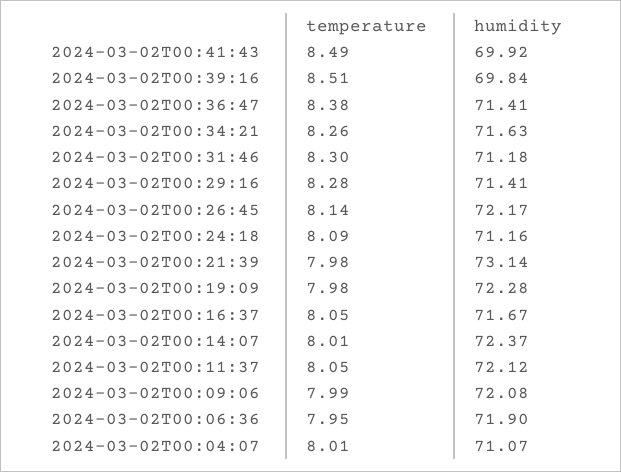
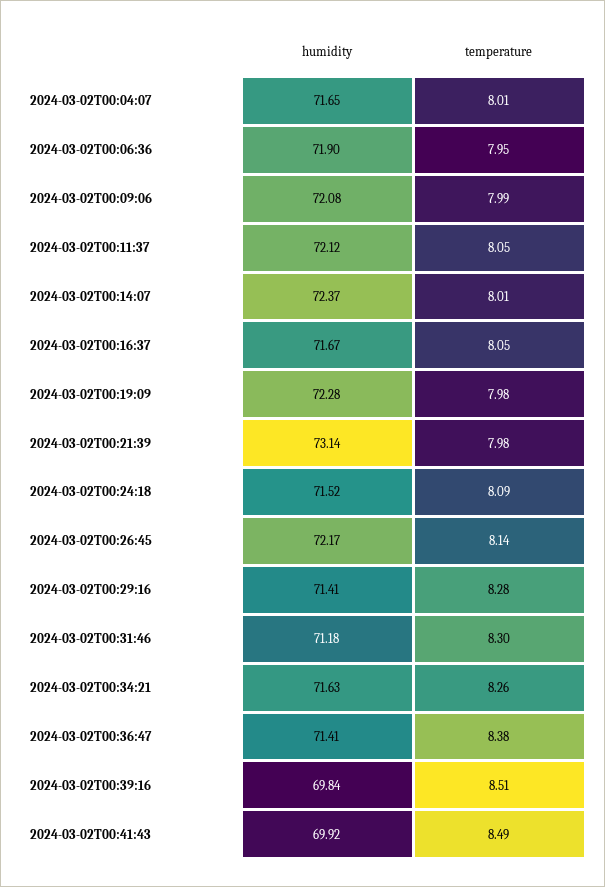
  {
    "temperature": {
      "2024-03-02T00:41:43": 8.49,
      "2024-03-02T00:39:16": 8.51,
      "2024-03-02T00:36:47": 8.38,
      "2024-03-02T00:34:21": 8.26,
      "2024-03-02T00:31:46": 8.3,
      "2024-03-02T00:29:16": 8.28,
      "2024-03-02T00:26:45": 8.14,
      "2024-03-02T00:24:18": 8.09,
      "2024-03-02T00:21:39": 7.98,
      "2024-03-02T00:19:09": 7.98,
      "2024-03-02T00:16:37": 8.05,
      "2024-03-02T00:14:07": 8.01,
      "2024-03-02T00:11:37": 8.05,
      "2024-03-02T00:09:06": 7.99,
      "2024-03-02T00:06:36": 7.95,
      "2024-03-02T00:04:07": 8.01
    },
    "humidity": {
      "2024-03-02T00:41:43": 69.92,
      "2024-03-02T00:39:16": 69.84,
      "2024-03-02T00:36:47": 71.41,
      "2024-03-02T00:34:21": 71.63,
      "2024-03-02T00:31:46": 71.18,
      "2024-03-02T00:29:16": 71.41,
      "2024-03-02T00:26:45": 72.17,
-     "2024-03-02T00:24:18": 71.16,
+     "2024-03-02T00:24:18": 71.52,
      "2024-03-02T00:21:39": 73.14,
      "2024-03-02T00:19:09": 72.28,
      "2024-03-02T00:16:37": 71.67,
      "2024-03-02T00:14:07": 72.37,
      "2024-03-02T00:11:37": 72.12,
      "2024-03-02T00:09:06": 72.08,
      "2024-03-02T00:06:36": 71.9,
-     "2024-03-02T00:04:07": 71.07
+     "2024-03-02T00:04:07": 71.65
    }
  }

